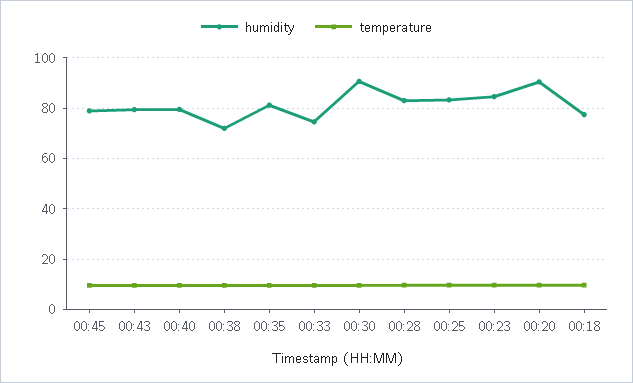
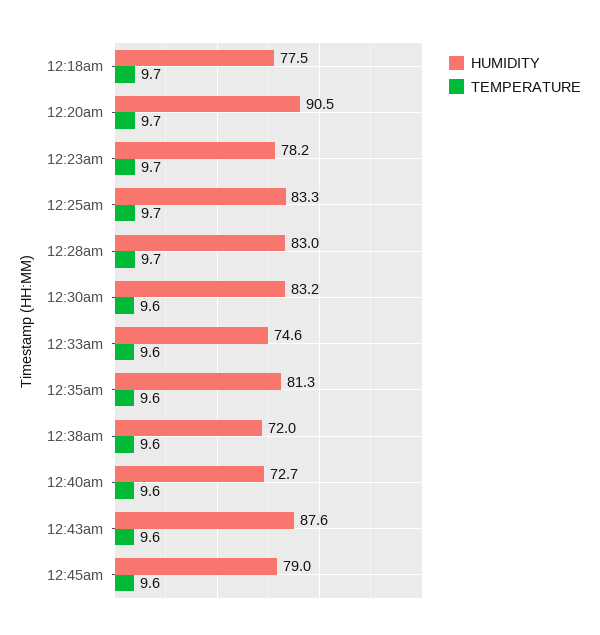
  {
    "humidity": {
      "00:45": 79,
-     "00:43": 80,
+     "00:43": 87.6,
-     "00:40": 80,
+     "00:40": 72.7,
      "00:38": 72,
      "00:35": 81.3,
      "00:33": 74.6,
-     "00:30": 90,
+     "00:30": 83.2,
      "00:28": 83,
      "00:25": 83.3,
-     "00:23": 85,
+     "00:23": 78.2,
      "00:20": 90.5,
      "00:18": 77.5
    },
    "temperature": {
      "00:45": 9.6,
      "00:43": 9.6,
      "00:40": 9.6,
      "00:38": 9.6,
      "00:35": 9.6,
      "00:33": 9.6,
      "00:30": 9.6,
      "00:28": 9.7,
      "00:25": 9.7,
      "00:23": 9.7,
      "00:20": 9.7,
      "00:18": 9.7
    }
  }

